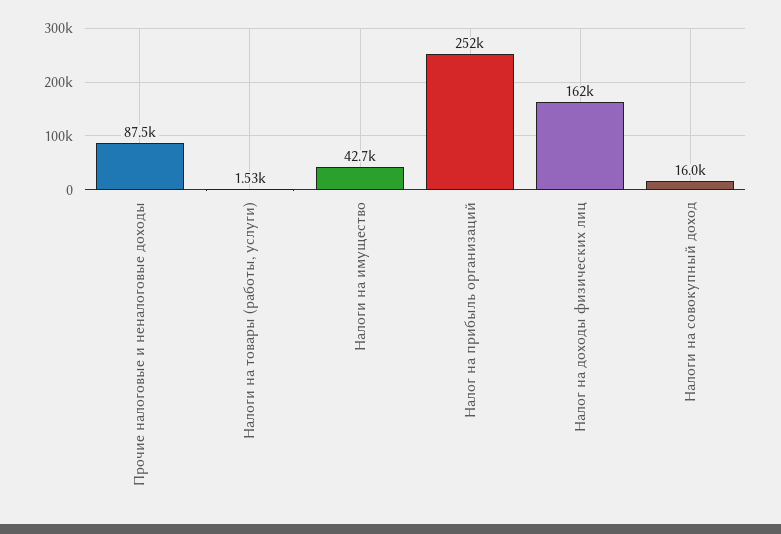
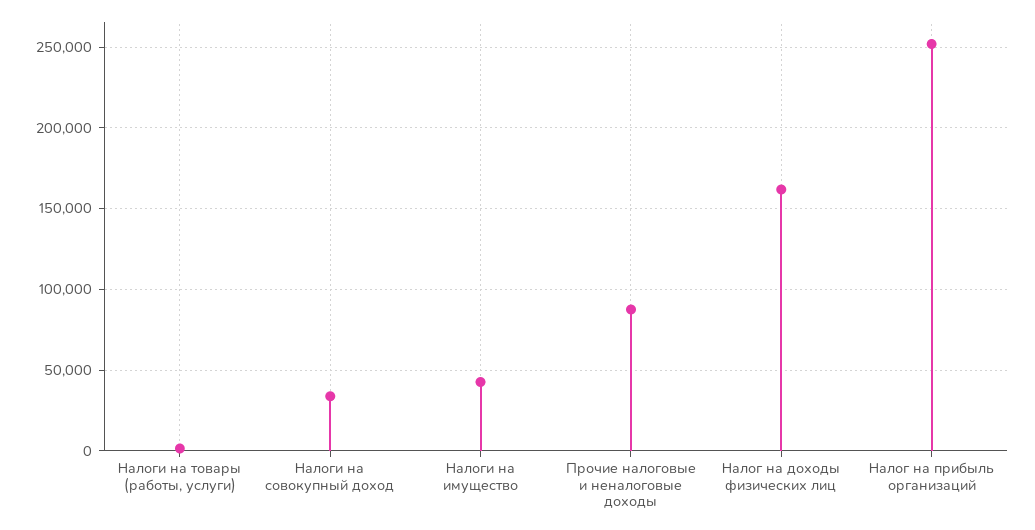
  {
    "Прочие налоговые и неналоговые доходы": 87500,
    "Налоги на товары (работы, услуги)": 1530,
    "Налоги на имущество": 42700,
    "Налог на прибыль организаций": 252000,
    "Налог на доходы физических лиц": 162000,
-   "Налоги на совокупный доход": 16000
+   "Налоги на совокупный доход": 35000
  }

